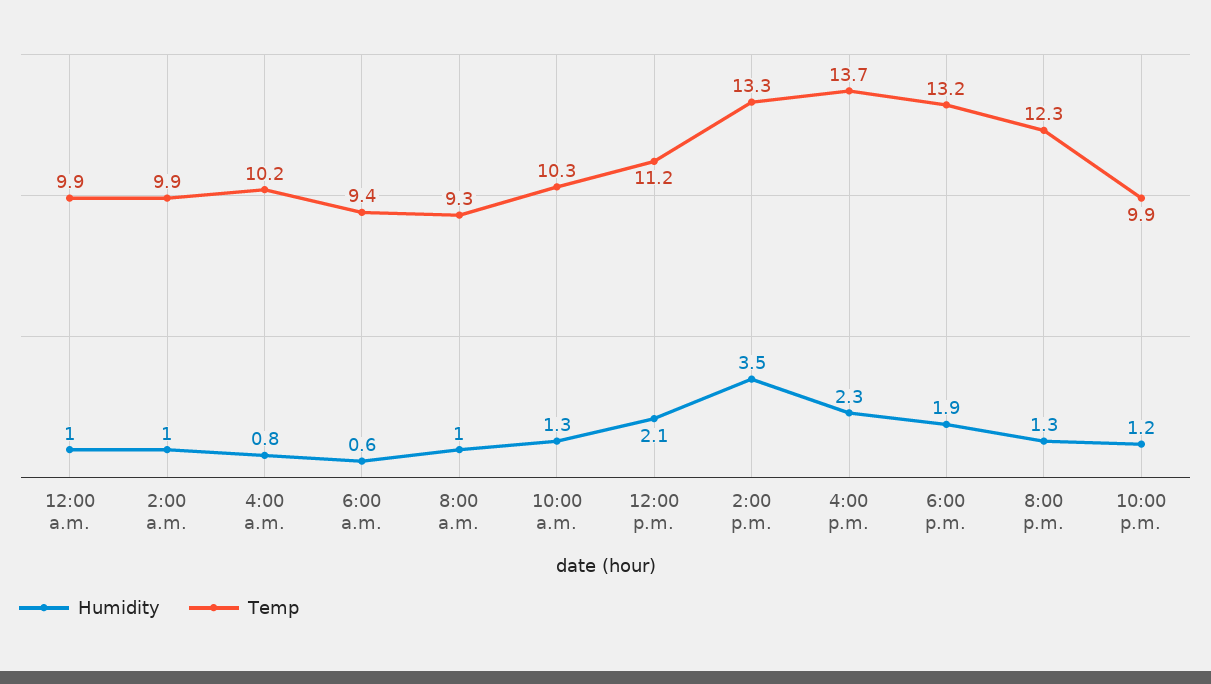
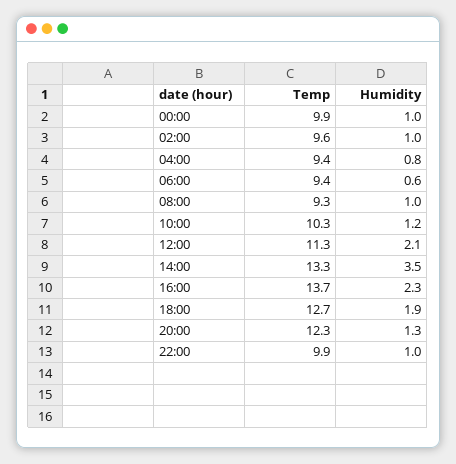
  {
    "Humidity": {
      "12:00 a.m.": 1,
      "2:00 a.m.": 1,
      "4:00 a.m.": 0.8,
      "6:00 a.m.": 0.6,
      "8:00 a.m.": 1,
-     "10:00 a.m.": 1.3,
+     "10:00 a.m.": 1.2,
      "12:00 p.m.": 2.1,
      "2:00 p.m.": 3.5,
      "4:00 p.m.": 2.3,
      "6:00 p.m.": 1.9,
      "8:00 p.m.": 1.3,
-     "10:00 p.m.": 1.2
+     "10:00 p.m.": 1
    },
    "Temp": {
      "12:00 a.m.": 9.9,
-     "2:00 a.m.": 9.9,
+     "2:00 a.m.": 9.6,
-     "4:00 a.m.": 10.2,
+     "4:00 a.m.": 9.4,
      "6:00 a.m.": 9.4,
      "8:00 a.m.": 9.3,
      "10:00 a.m.": 10.3,
-     "12:00 p.m.": 11.2,
+     "12:00 p.m.": 11.3,
      "2:00 p.m.": 13.3,
      "4:00 p.m.": 13.7,
-     "6:00 p.m.": 13.2,
+     "6:00 p.m.": 12.7,
      "8:00 p.m.": 12.3,
      "10:00 p.m.": 9.9
    }
  }

